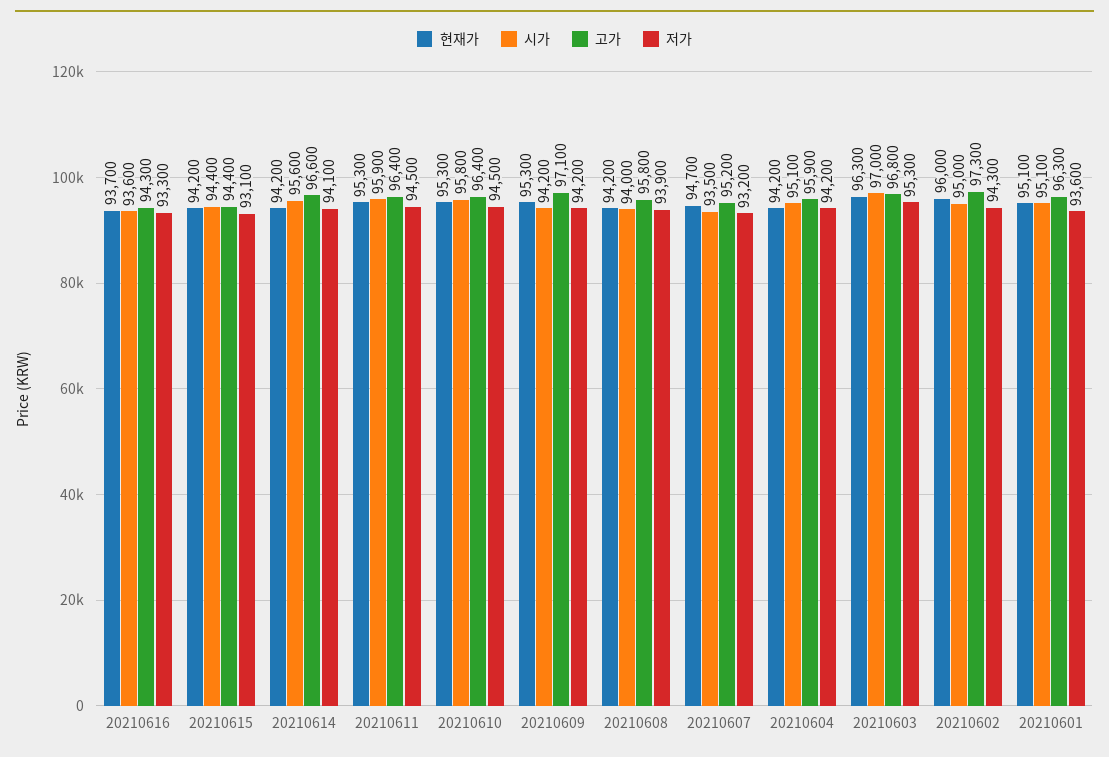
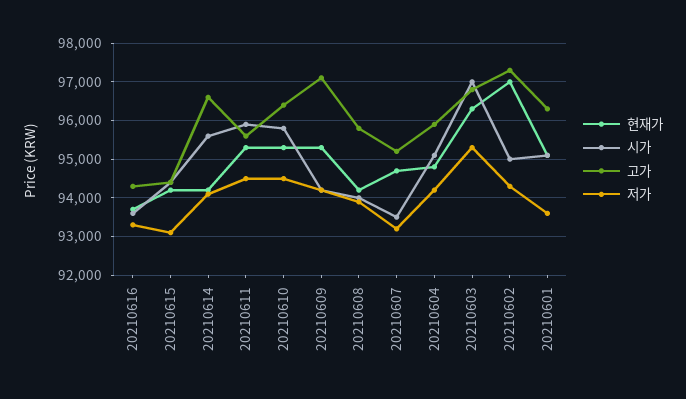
  {
    "현재가": {
      "20210616": 93700,
      "20210615": 94200,
      "20210614": 94200,
      "20210611": 95300,
      "20210610": 95300,
      "20210609": 95300,
      "20210608": 94200,
      "20210607": 94700,
-     "20210604": 94200,
+     "20210604": 94800,
      "20210603": 96300,
-     "20210602": 96000,
+     "20210602": 97000,
      "20210601": 95100
    },
    "시가": {
      "20210616": 93600,
      "20210615": 94400,
      "20210614": 95600,
      "20210611": 95900,
      "20210610": 95800,
      "20210609": 94200,
      "20210608": 94000,
      "20210607": 93500,
      "20210604": 95100,
      "20210603": 97000,
      "20210602": 95000,
      "20210601": 95100
    },
    "고가": {
      "20210616": 94300,
      "20210615": 94400,
      "20210614": 96600,
-     "20210611": 96400,
+     "20210611": 95600,
      "20210610": 96400,
      "20210609": 97100,
      "20210608": 95800,
      "20210607": 95200,
      "20210604": 95900,
      "20210603": 96800,
      "20210602": 97300,
      "20210601": 96300
    },
    "저가": {
      "20210616": 93300,
      "20210615": 93100,
      "20210614": 94100,
      "20210611": 94500,
      "20210610": 94500,
      "20210609": 94200,
      "20210608": 93900,
      "20210607": 93200,
      "20210604": 94200,
      "20210603": 95300,
      "20210602": 94300,
      "20210601": 93600
    }
  }

